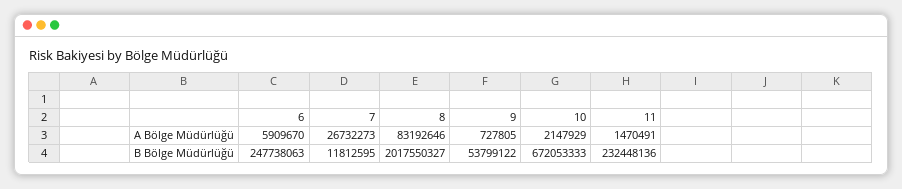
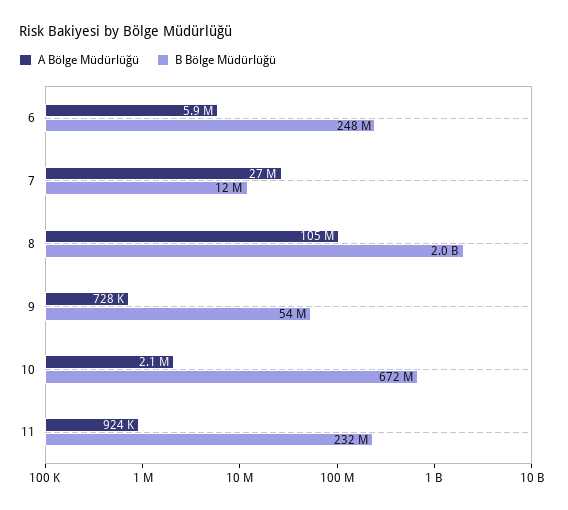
  {
    "A Bölge Müdürlüğü": {
      "6": 5909670,
      "7": 26732273,
-     "8": 83192646,
+     "8": 105000000,
      "9": 727805,
      "10": 2147929,
-     "11": 1470491
+     "11": 924000
    },
    "B Bölge Müdürlüğü": {
      "6": 247738063,
      "7": 11812595,
      "8": 2017550327,
      "9": 53799122,
      "10": 672053333,
      "11": 232448136
    }
  }

